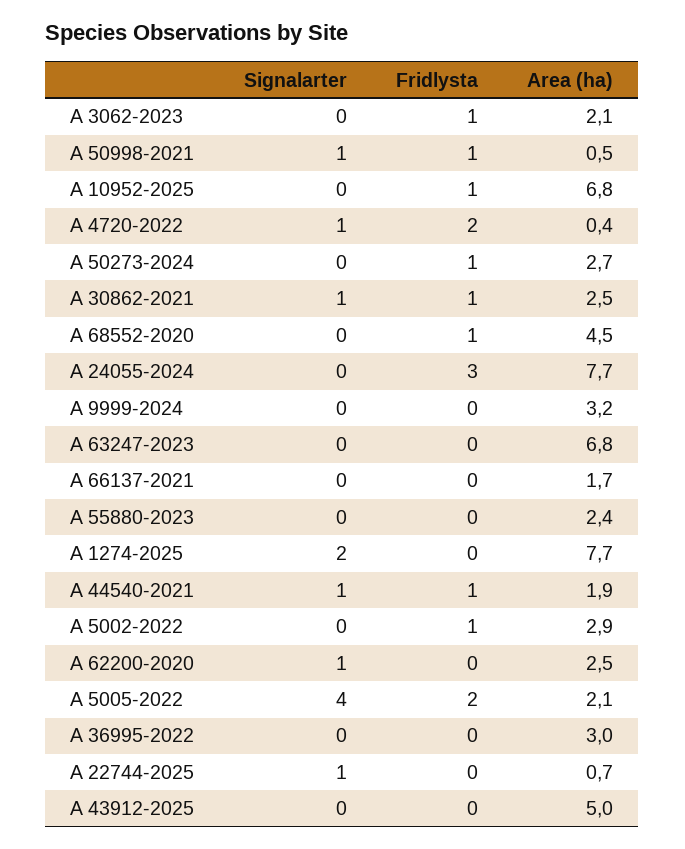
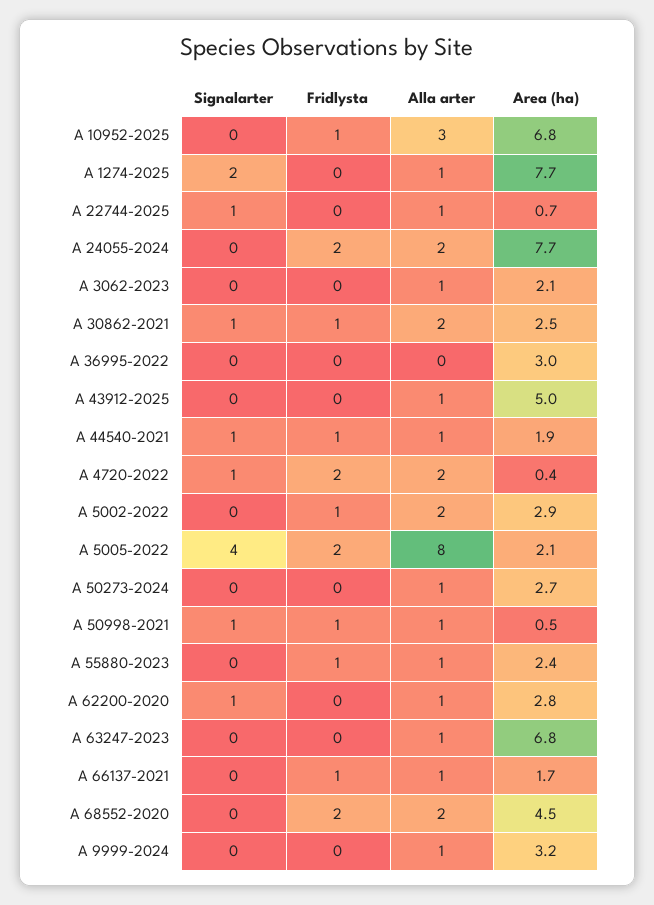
  {
    "Signalarter": {
      "A 3062-2023": 0,
      "A 50998-2021": 1,
      "A 10952-2025": 0,
      "A 4720-2022": 1,
      "A 50273-2024": 0,
      "A 30862-2021": 1,
      "A 68552-2020": 0,
      "A 24055-2024": 0,
      "A 9999-2024": 0,
      "A 63247-2023": 0,
      "A 66137-2021": 0,
      "A 55880-2023": 0,
      "A 1274-2025": 2,
      "A 44540-2021": 1,
      "A 5002-2022": 0,
      "A 62200-2020": 1,
      "A 5005-2022": 4,
      "A 36995-2022": 0,
      "A 22744-2025": 1,
      "A 43912-2025": 0
    },
    "Fridlysta": {
-     "A 3062-2023": 1,
+     "A 3062-2023": 0,
      "A 50998-2021": 1,
      "A 10952-2025": 1,
      "A 4720-2022": 2,
-     "A 50273-2024": 1,
+     "A 50273-2024": 0,
      "A 30862-2021": 1,
-     "A 68552-2020": 1,
+     "A 68552-2020": 2,
-     "A 24055-2024": 3,
+     "A 24055-2024": 2,
      "A 9999-2024": 0,
      "A 63247-2023": 0,
-     "A 66137-2021": 0,
+     "A 66137-2021": 1,
-     "A 55880-2023": 0,
+     "A 55880-2023": 1,
      "A 1274-2025": 0,
      "A 44540-2021": 1,
      "A 5002-2022": 1,
      "A 62200-2020": 0,
      "A 5005-2022": 2,
      "A 36995-2022": 0,
      "A 22744-2025": 0,
      "A 43912-2025": 0
    },
    "Area (ha)": {
      "A 3062-2023": 2.1,
      "A 50998-2021": 0.5,
      "A 10952-2025": 6.8,
      "A 4720-2022": 0.4,
      "A 50273-2024": 2.7,
      "A 30862-2021": 2.5,
      "A 68552-2020": 4.5,
      "A 24055-2024": 7.7,
      "A 9999-2024": 3.2,
      "A 63247-2023": 6.8,
      "A 66137-2021": 1.7,
      "A 55880-2023": 2.4,
      "A 1274-2025": 7.7,
      "A 44540-2021": 1.9,
      "A 5002-2022": 2.9,
-     "A 62200-2020": 2.5,
+     "A 62200-2020": 2.8,
      "A 5005-2022": 2.1,
      "A 36995-2022": 3,
      "A 22744-2025": 0.7,
      "A 43912-2025": 5
-   }
+   },
+   "Alla arter": {
+     "A 10952-2025": 3,
+     "A 1274-2025": 1,
+     "A 22744-2025": 1,
+     "A 24055-2024": 2,
+     "A 3062-2023": 1,
+     "A 30862-2021": 2,
+     "A 36995-2022": 0,
+     "A 43912-2025": 1,
+     "A 44540-2021": 1,
+     "A 4720-2022": 2,
+     "A 5002-2022": 2,
+     "A 5005-2022": 8,
+     "A 50273-2024": 1,
+     "A 50998-2021": 1,
+     "A 55880-2023": 1,
+     "A 62200-2020": 1,
+     "A 63247-2023": 1,
+     "A 66137-2021": 1,
+     "A 68552-2020": 2,
+     "A 9999-2024": 1
+   }
  }

